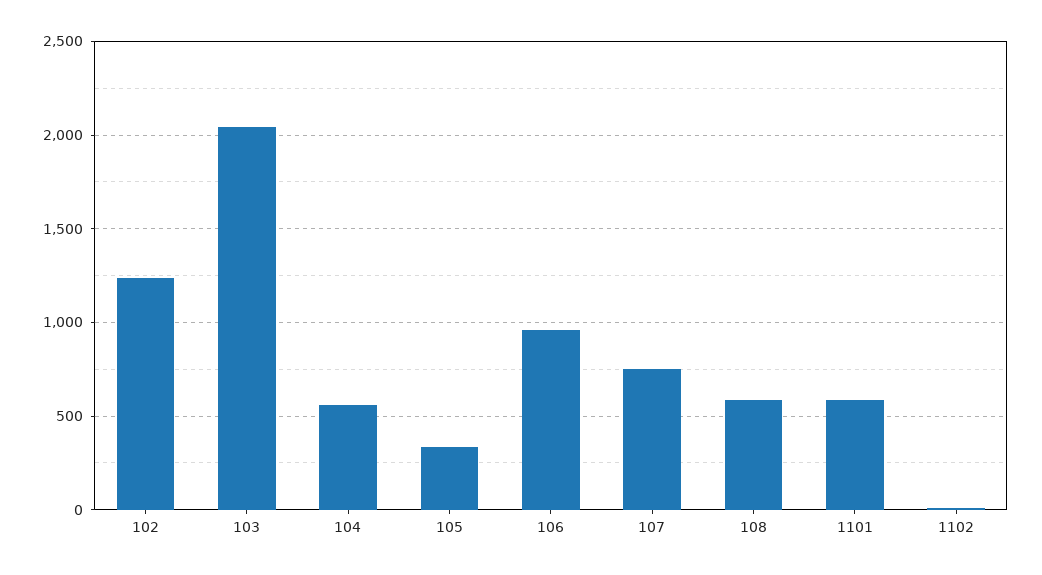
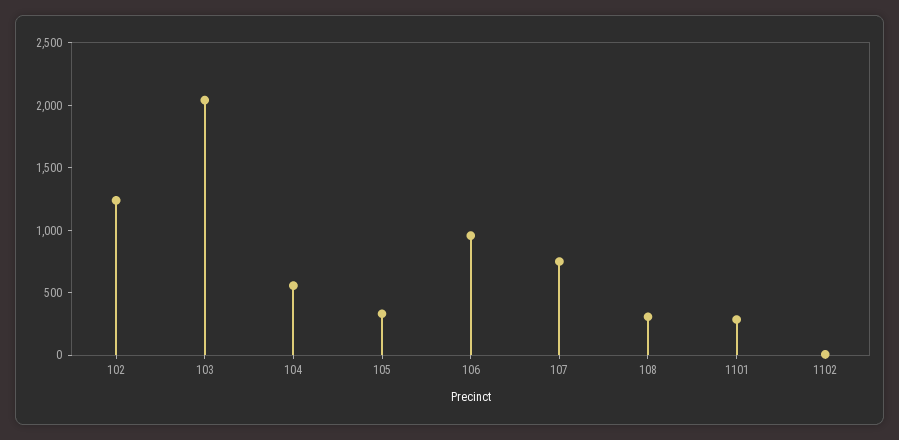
  {
    "102": 1250,
    "103": 2050,
    "104": 550,
    "105": 350,
    "106": 950,
    "107": 750,
-   "108": 600,
+   "108": 300,
-   "1101": 600,
+   "1101": 300,
    "1102": 0
  }

